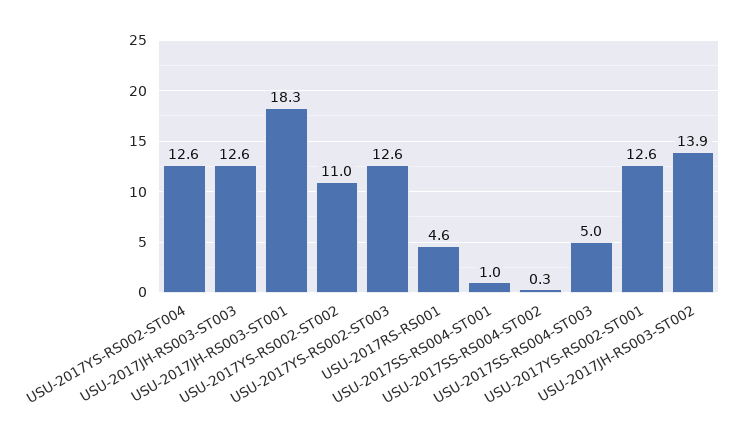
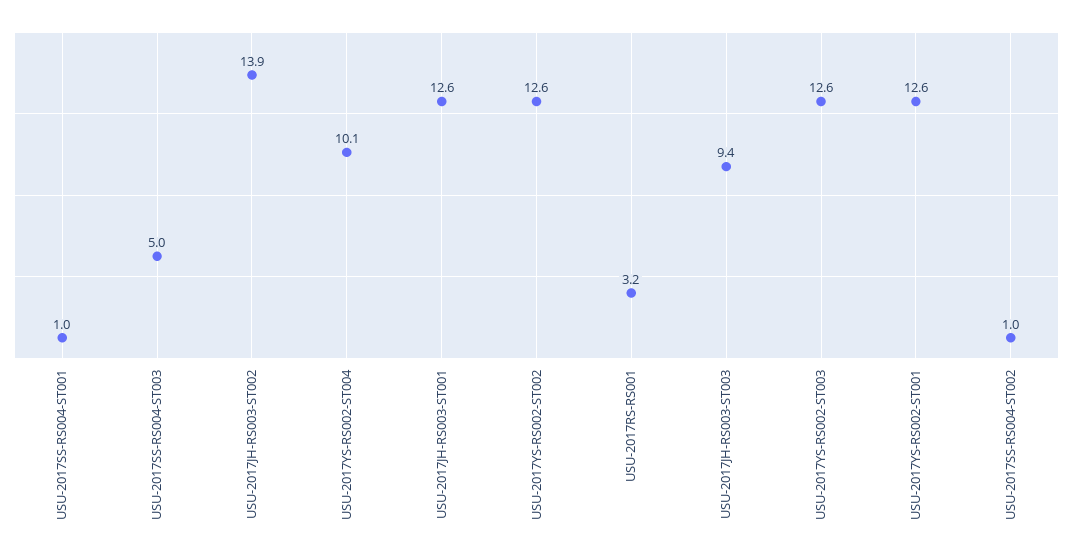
  {
-   "USU-2017YS-RS002-ST004": 12.6,
+   "USU-2017YS-RS002-ST004": 10.1,
-   "USU-2017JH-RS003-ST003": 12.6,
+   "USU-2017JH-RS003-ST003": 9.4,
-   "USU-2017JH-RS003-ST001": 18.3,
+   "USU-2017JH-RS003-ST001": 12.6,
-   "USU-2017YS-RS002-ST002": 11,
+   "USU-2017YS-RS002-ST002": 12.6,
    "USU-2017YS-RS002-ST003": 12.6,
-   "USU-2017RS-RS001": 4.6,
+   "USU-2017RS-RS001": 3.2,
    "USU-2017SS-RS004-ST001": 1,
-   "USU-2017SS-RS004-ST002": 0.3,
+   "USU-2017SS-RS004-ST002": 1,
    "USU-2017SS-RS004-ST003": 5,
    "USU-2017YS-RS002-ST001": 12.6,
    "USU-2017JH-RS003-ST002": 13.9
  }

